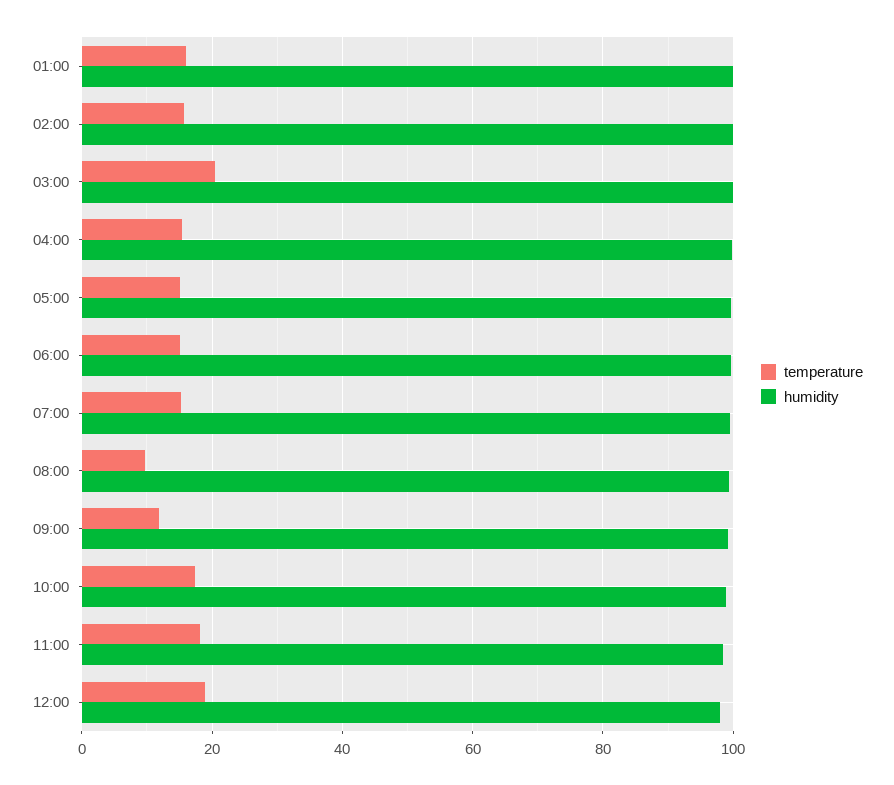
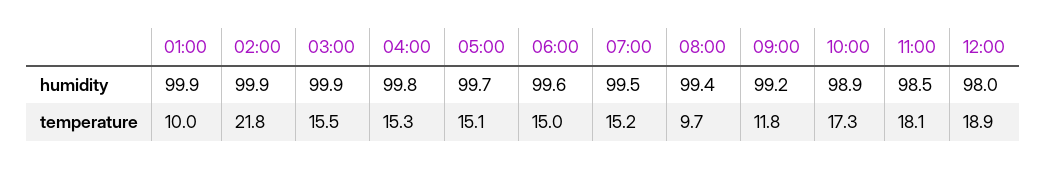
  {
    "temperature": {
-     "01:00": 16,
+     "01:00": 10,
-     "02:00": 16,
+     "02:00": 21.8,
-     "03:00": 20,
+     "03:00": 15.5,
      "04:00": 15.3,
      "05:00": 15.1,
      "06:00": 15,
      "07:00": 15.2,
      "08:00": 9.7,
      "09:00": 11.8,
      "10:00": 17.3,
      "11:00": 18.1,
      "12:00": 18.9
    },
    "humidity": {
      "01:00": 99.9,
      "02:00": 99.9,
      "03:00": 99.9,
      "04:00": 99.8,
      "05:00": 99.7,
      "06:00": 99.6,
      "07:00": 99.5,
      "08:00": 99.4,
      "09:00": 99.2,
      "10:00": 98.9,
      "11:00": 98.5,
      "12:00": 98
    }
  }

